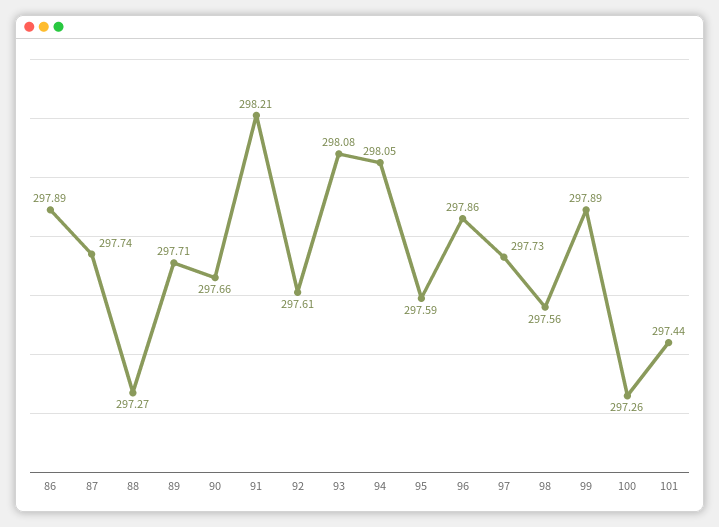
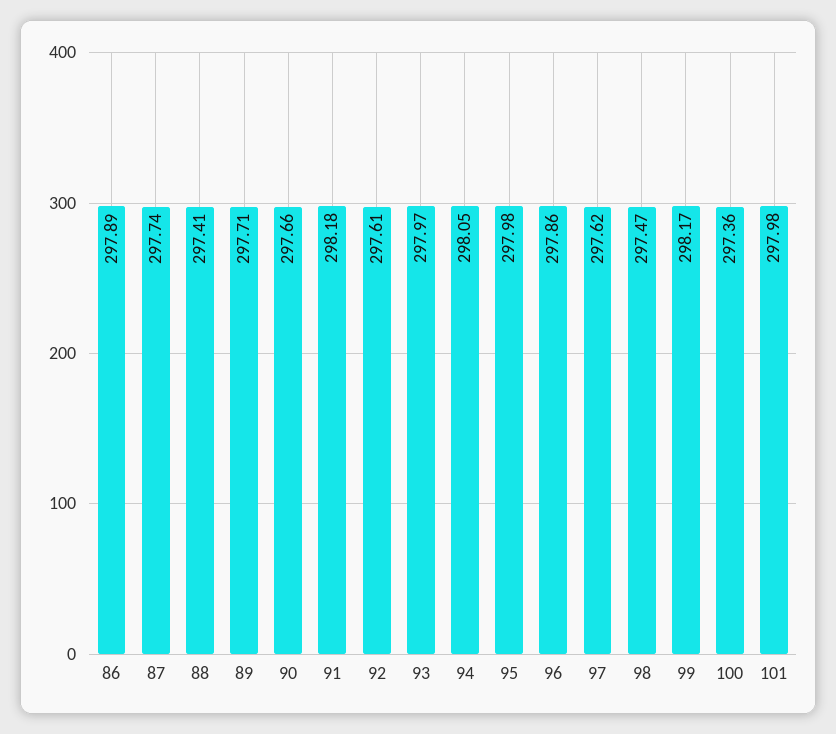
  {
    "86": 297.89,
    "87": 297.74,
-   "88": 297.27,
+   "88": 297.41,
    "89": 297.71,
    "90": 297.66,
-   "91": 298.21,
+   "91": 298.18,
    "92": 297.61,
-   "93": 298.08,
+   "93": 297.97,
    "94": 298.05,
-   "95": 297.59,
+   "95": 297.98,
    "96": 297.86,
-   "97": 297.73,
+   "97": 297.62,
-   "98": 297.56,
+   "98": 297.47,
-   "99": 297.89,
+   "99": 298.17,
-   "100": 297.26,
+   "100": 297.36,
-   "101": 297.44
+   "101": 297.98
  }

